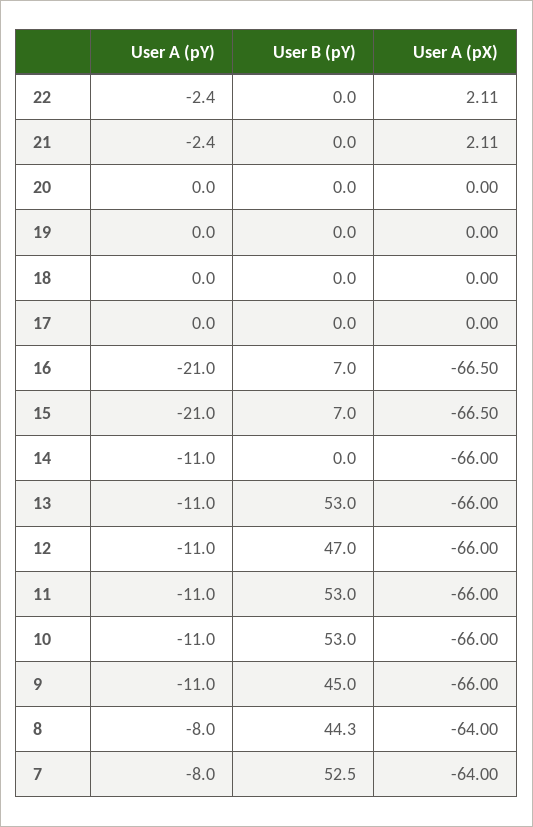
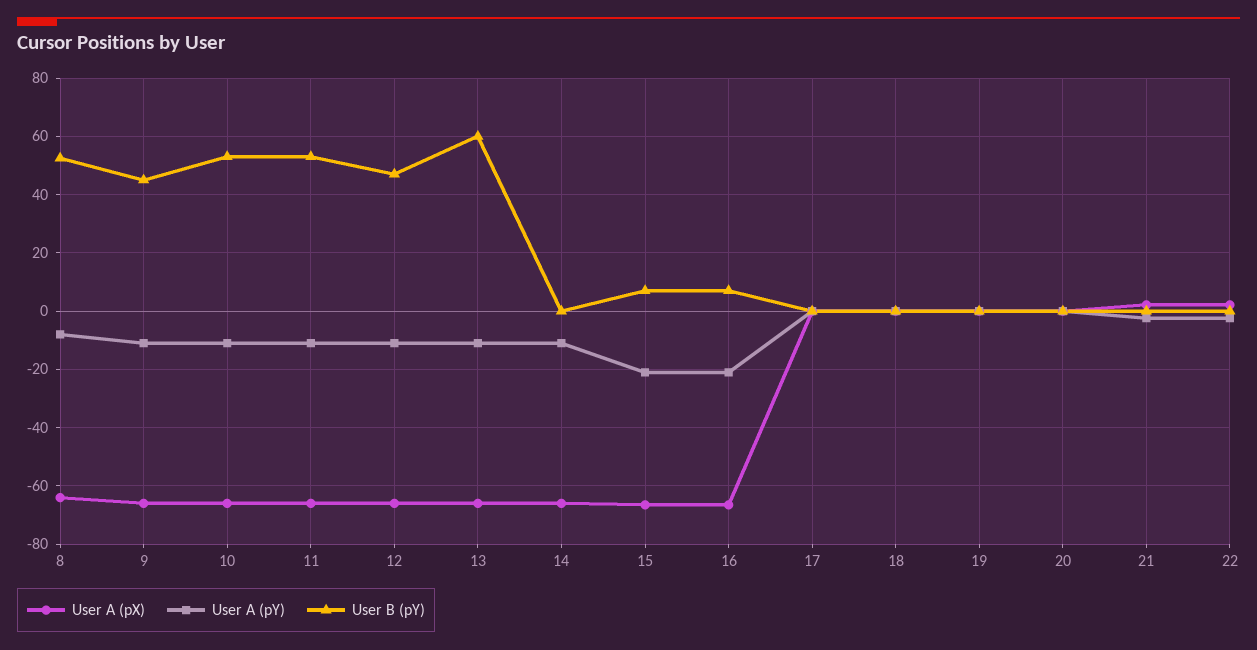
  {
    "User A (pY)": {
      "22": -2.4,
      "21": -2.4,
      "20": 0,
      "19": 0,
      "18": 0,
      "17": 0,
      "16": -21,
      "15": -21,
      "14": -11,
      "13": -11,
      "12": -11,
      "11": -11,
      "10": -11,
      "9": -11,
-     "8": -8,
+     "8": -8
-     "7": -8
    },
    "User B (pY)": {
      "22": 0,
      "21": 0,
      "20": 0,
      "19": 0,
      "18": 0,
      "17": 0,
      "16": 7,
      "15": 7,
      "14": 0,
-     "13": 53,
+     "13": 60,
      "12": 47,
      "11": 53,
      "10": 53,
      "9": 45,
-     "8": 44.3,
+     "8": 52.5
-     "7": 52.5
    },
    "User A (pX)": {
      "22": 2.11,
      "21": 2.11,
      "20": 0,
      "19": 0,
      "18": 0,
      "17": 0,
      "16": -66.5,
      "15": -66.5,
      "14": -66,
      "13": -66,
      "12": -66,
      "11": -66,
      "10": -66,
      "9": -66,
-     "8": -64,
+     "8": -64
-     "7": -64
    }
  }

